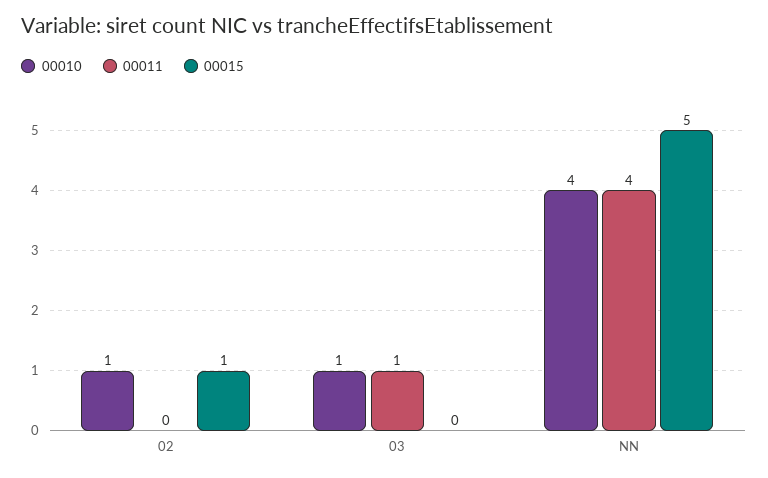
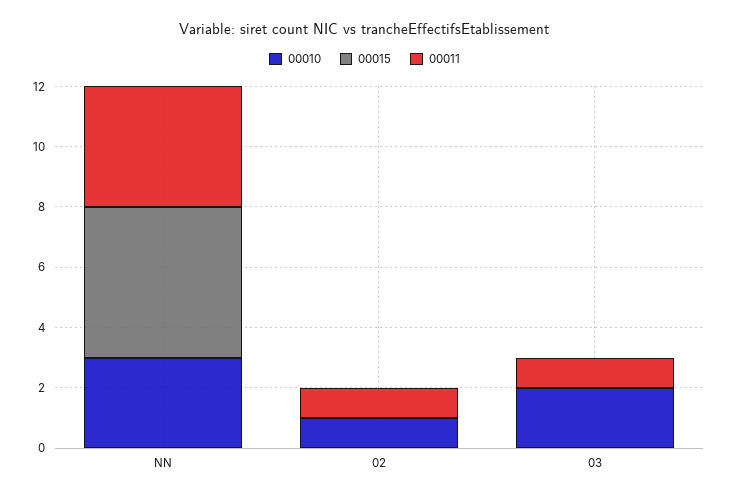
  {
    "00010": {
      "02": 1,
-     "03": 1,
+     "03": 2,
-     "NN": 4
+     "NN": 3
    },
    "00011": {
-     "02": 0,
+     "02": 1,
      "03": 1,
      "NN": 4
    },
    "00015": {
-     "02": 1,
+     "02": 0,
      "03": 0,
      "NN": 5
    }
  }

